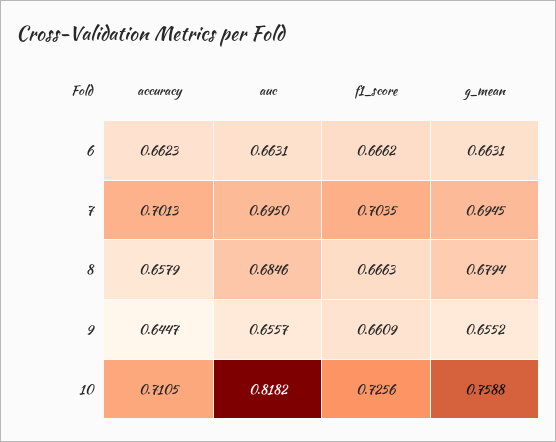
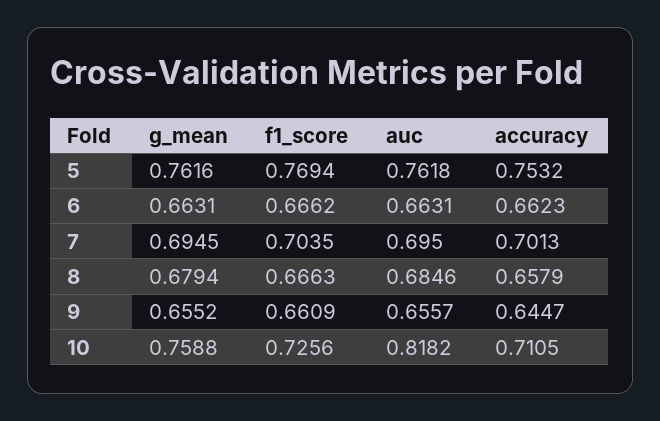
  {
    "accuracy": {
      "6": 0.6623,
      "7": 0.7013,
      "8": 0.6579,
      "9": 0.6447,
-     "10": 0.7105
+     "10": 0.7105,
+     "5": 0.7532
    },
    "auc": {
      "6": 0.6631,
      "7": 0.695,
      "8": 0.6846,
      "9": 0.6557,
-     "10": 0.8182
+     "10": 0.8182,
+     "5": 0.7618
    },
    "f1_score": {
      "6": 0.6662,
      "7": 0.7035,
      "8": 0.6663,
      "9": 0.6609,
-     "10": 0.7256
+     "10": 0.7256,
+     "5": 0.7694
    },
    "g_mean": {
      "6": 0.6631,
      "7": 0.6945,
      "8": 0.6794,
      "9": 0.6552,
-     "10": 0.7588
+     "10": 0.7588,
+     "5": 0.7616
    }
  }

